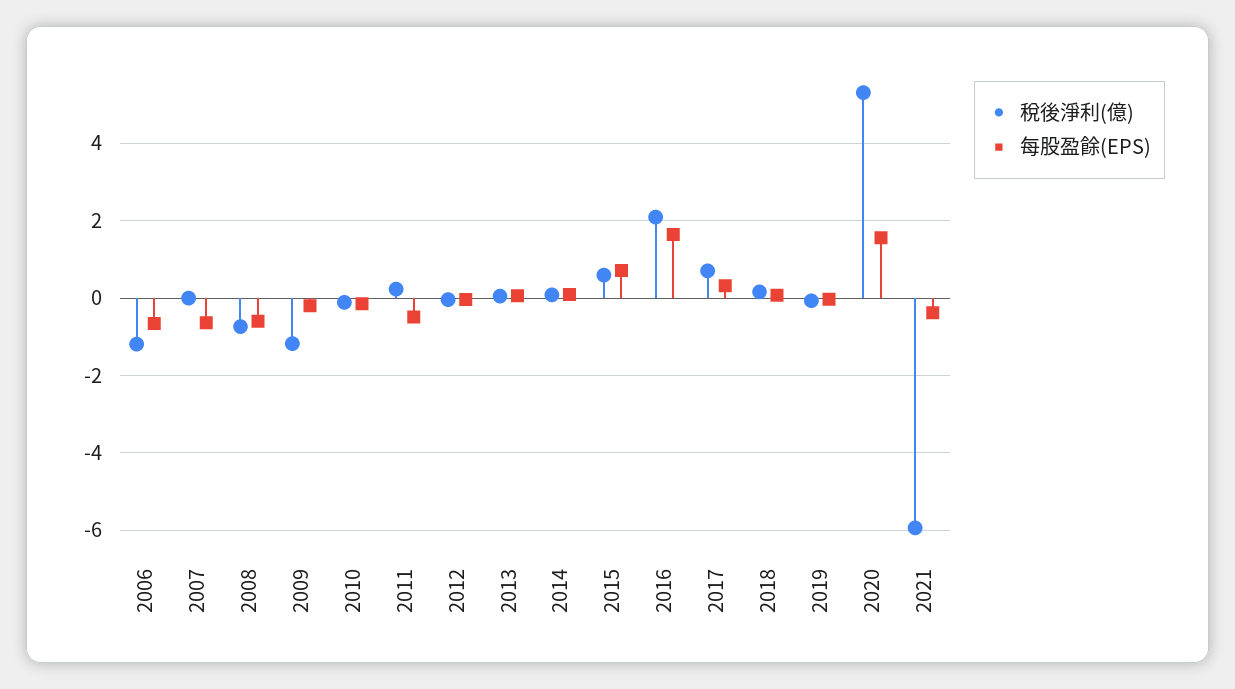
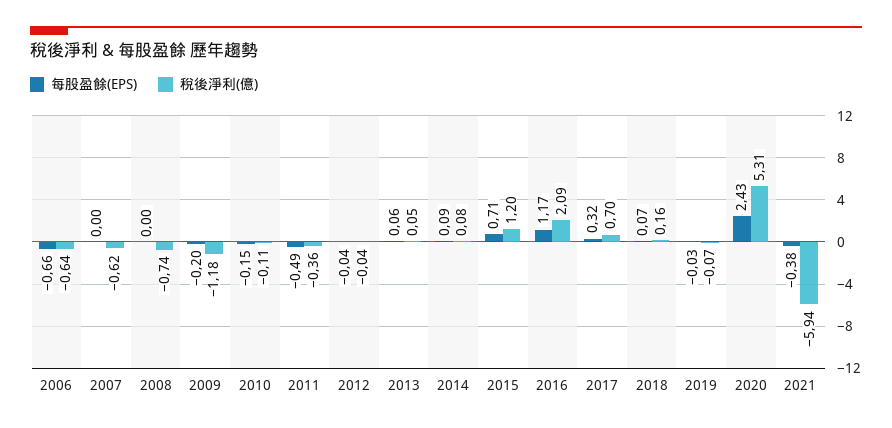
  {
    "稅後淨利(億)": {
-     "2006": -1.2,
+     "2006": -0.64,
-     "2007": 0,
+     "2007": -0.62,
      "2008": -0.74,
      "2009": -1.18,
      "2010": -0.11,
-     "2011": 0.2,
+     "2011": -0.36,
      "2012": -0.04,
      "2013": 0.05,
      "2014": 0.08,
-     "2015": 0.6,
+     "2015": 1.2,
      "2016": 2.09,
      "2017": 0.7,
      "2018": 0.16,
      "2019": -0.07,
      "2020": 5.31,
      "2021": -5.94
    },
    "每股盈餘(EPS)": {
      "2006": -0.66,
-     "2007": -0.6,
+     "2007": 0,
-     "2008": -0.6,
+     "2008": 0,
      "2009": -0.2,
      "2010": -0.15,
      "2011": -0.49,
      "2012": -0.04,
      "2013": 0.06,
      "2014": 0.09,
      "2015": 0.71,
-     "2016": 1.6,
+     "2016": 1.17,
      "2017": 0.32,
      "2018": 0.07,
      "2019": -0.03,
-     "2020": 1.6,
+     "2020": 2.43,
      "2021": -0.38
    }
  }

